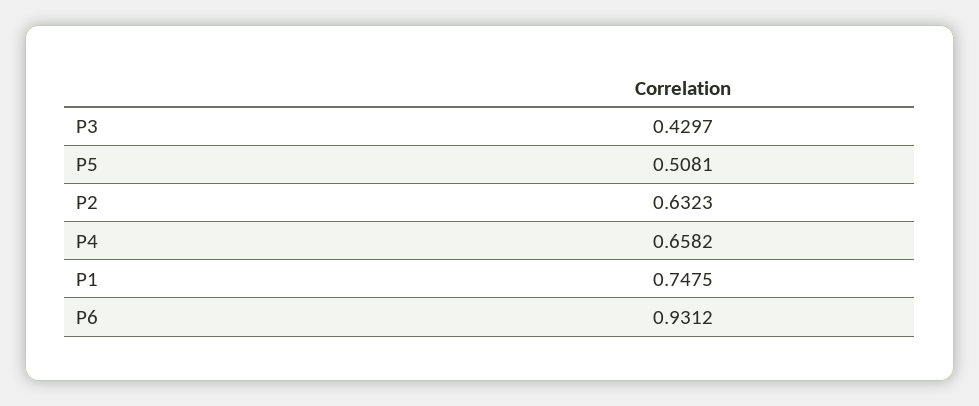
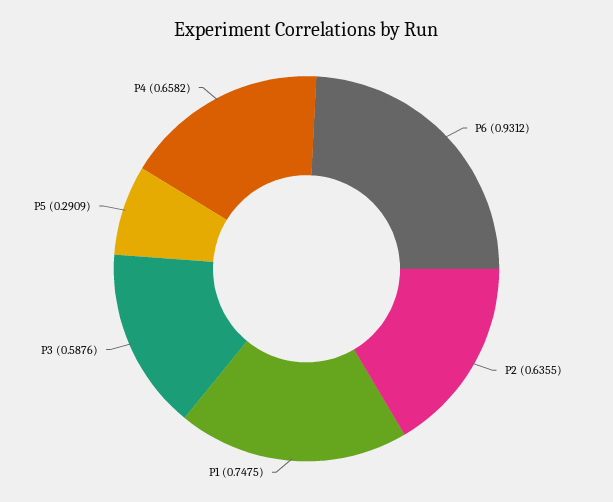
  {
-   "P3": 0.4297,
+   "P3": 0.5876,
-   "P5": 0.5081,
+   "P5": 0.2909,
-   "P2": 0.6323,
+   "P2": 0.6355,
    "P4": 0.6582,
    "P1": 0.7475,
    "P6": 0.9312
  }

